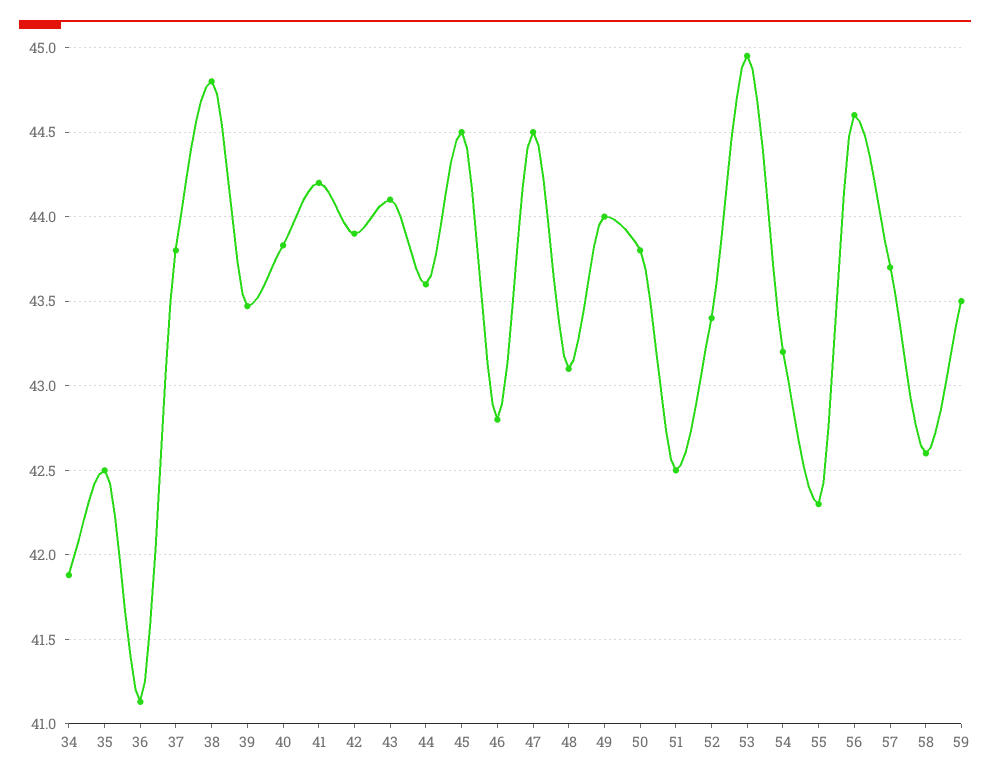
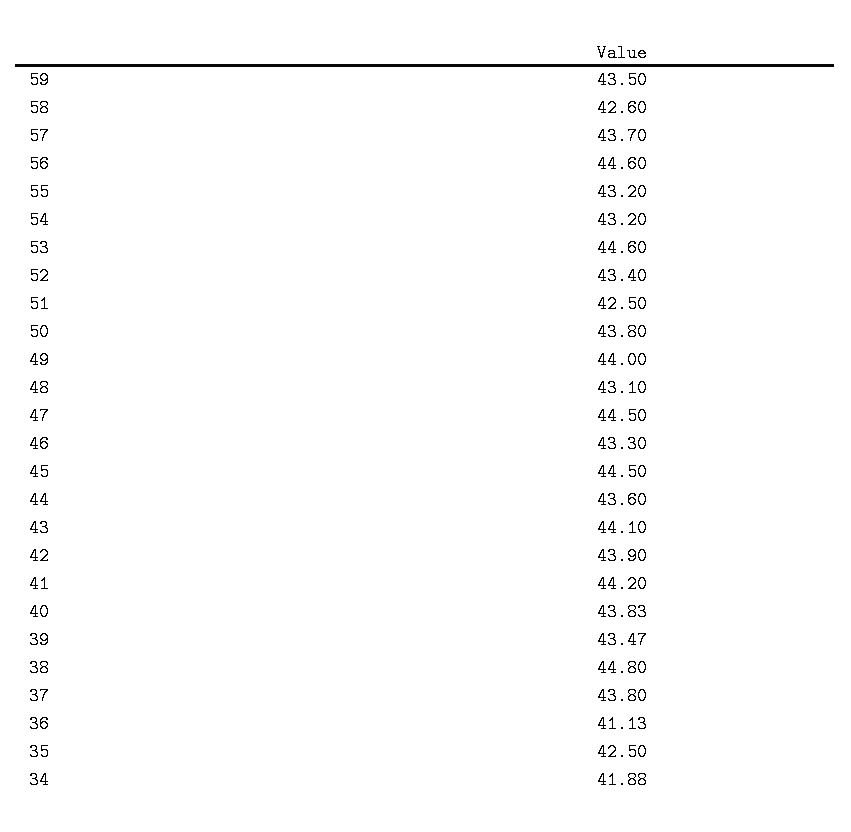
  {
    "34": 41.88,
    "35": 42.5,
    "36": 41.13,
    "37": 43.8,
    "38": 44.8,
    "39": 43.47,
    "40": 43.83,
    "41": 44.2,
    "42": 43.9,
    "43": 44.1,
    "44": 43.6,
    "45": 44.5,
-   "46": 42.8,
+   "46": 43.3,
    "47": 44.5,
    "48": 43.1,
    "49": 44,
    "50": 43.8,
    "51": 42.5,
    "52": 43.4,
-   "53": 44.95,
+   "53": 44.6,
    "54": 43.2,
-   "55": 42.3,
+   "55": 43.2,
    "56": 44.6,
    "57": 43.7,
    "58": 42.6,
    "59": 43.5
  }

